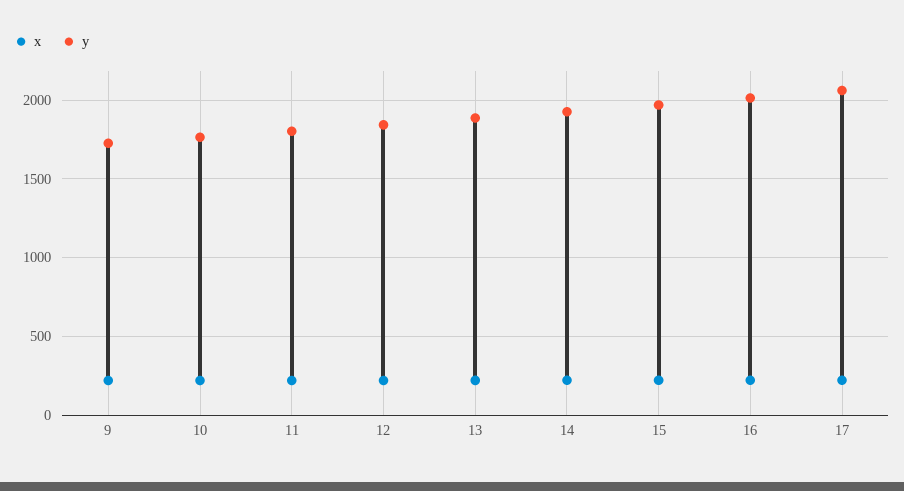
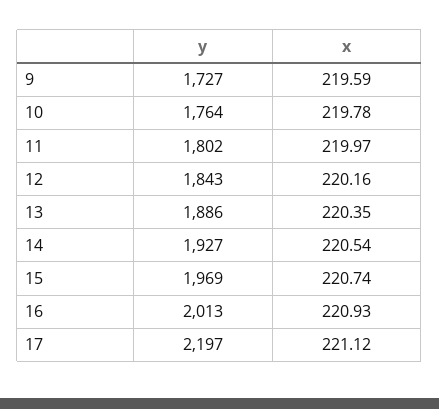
  {
    "x": {
      "9": 219.59,
      "10": 219.78,
      "11": 219.97,
      "12": 220.16,
      "13": 220.35,
      "14": 220.54,
      "15": 220.74,
      "16": 220.93,
      "17": 221.12
    },
    "y": {
      "9": 1727,
      "10": 1764,
      "11": 1802,
      "12": 1843,
      "13": 1886,
      "14": 1927,
      "15": 1969,
      "16": 2013,
-     "17": 2050
+     "17": 2197
    }
  }

